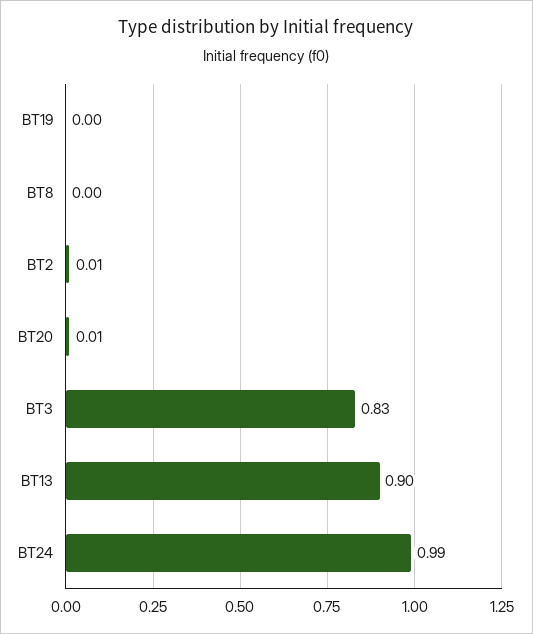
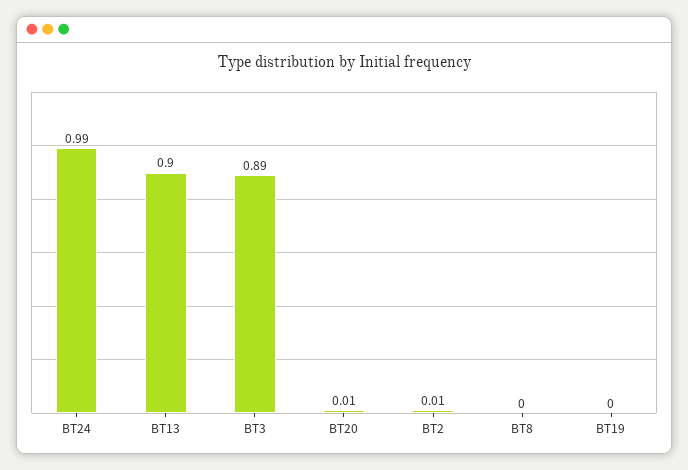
  {
    "BT19": 0,
    "BT8": 0,
    "BT2": 0.01,
    "BT20": 0.01,
-   "BT3": 0.83,
+   "BT3": 0.89,
    "BT13": 0.9,
    "BT24": 0.99
  }

